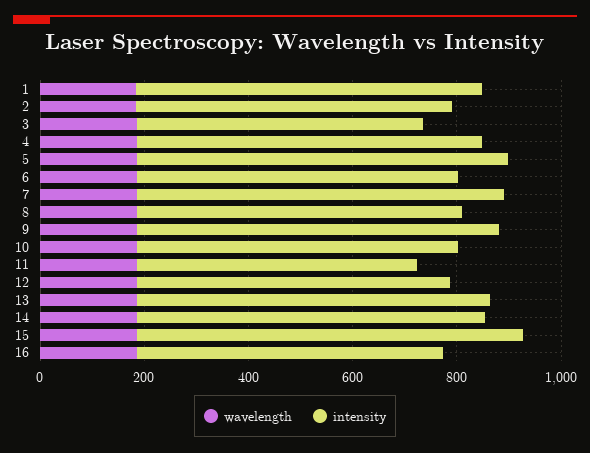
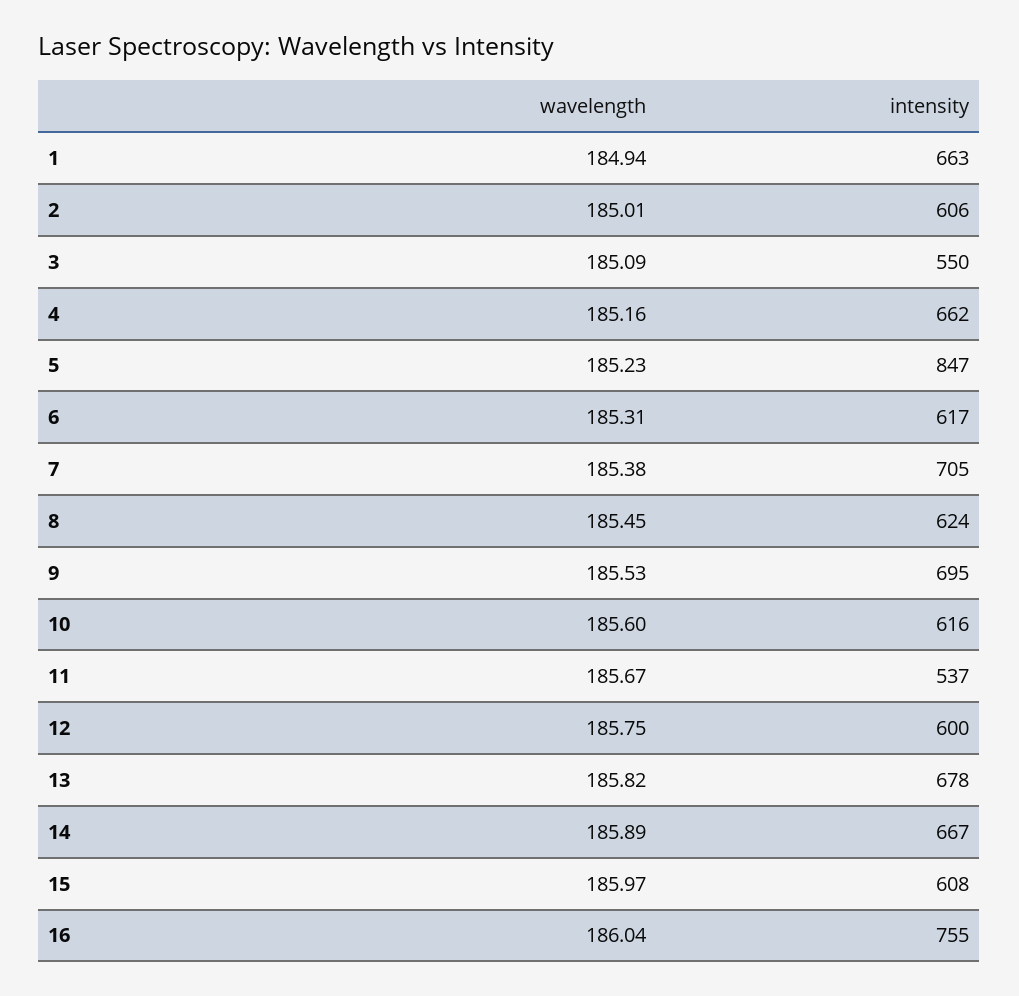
  {
    "wavelength": {
      "1": 184.94,
      "2": 185.01,
      "3": 185.09,
      "4": 185.16,
      "5": 185.23,
      "6": 185.31,
      "7": 185.38,
      "8": 185.45,
      "9": 185.53,
      "10": 185.6,
      "11": 185.67,
      "12": 185.75,
      "13": 185.82,
      "14": 185.89,
      "15": 185.97,
      "16": 186.04
    },
    "intensity": {
      "1": 663,
      "2": 606,
      "3": 550,
      "4": 662,
-     "5": 700,
+     "5": 847,
      "6": 617,
      "7": 705,
      "8": 624,
      "9": 695,
      "10": 616,
      "11": 537,
      "12": 600,
      "13": 678,
      "14": 667,
-     "15": 750,
+     "15": 608,
-     "16": 600
+     "16": 755
    }
  }

